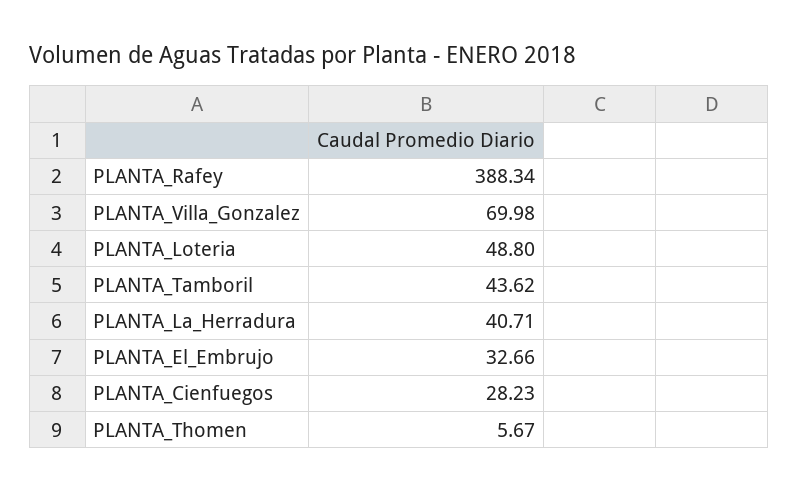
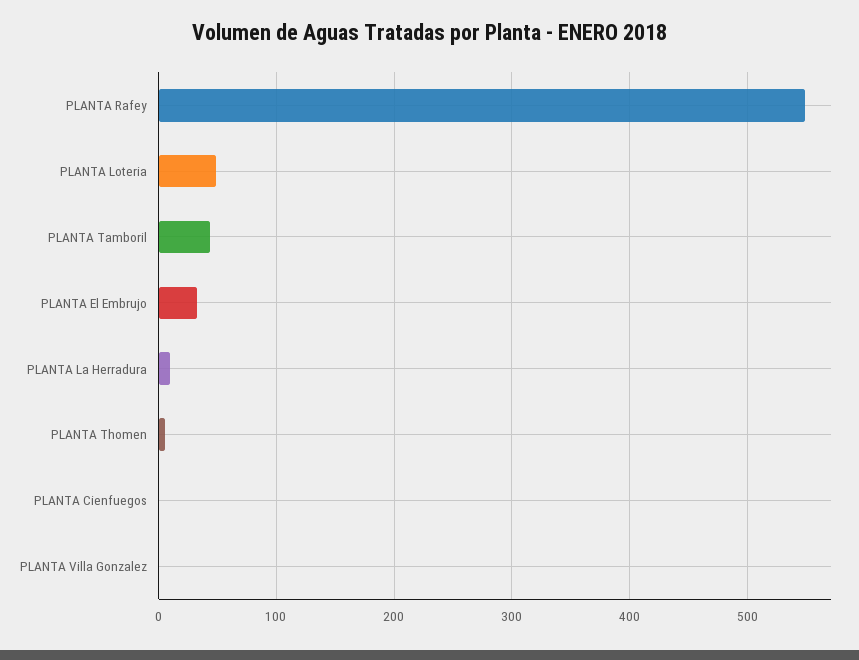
  {
-   "PLANTA_Rafey": 388.34,
+   "PLANTA_Rafey": 550,
-   "PLANTA_Villa_Gonzalez": 69.98,
+   "PLANTA_Villa_Gonzalez": 0,
    "PLANTA_Loteria": 48.8,
    "PLANTA_Tamboril": 43.62,
-   "PLANTA_La_Herradura": 40.71,
+   "PLANTA_La_Herradura": 10,
    "PLANTA_El_Embrujo": 32.66,
-   "PLANTA_Cienfuegos": 28.23,
+   "PLANTA_Cienfuegos": 0,
    "PLANTA_Thomen": 5.67
  }

